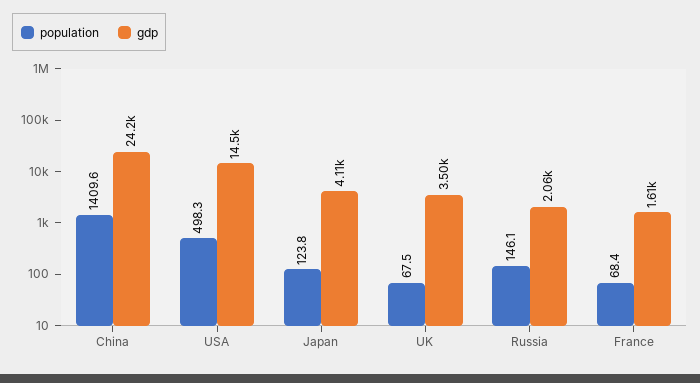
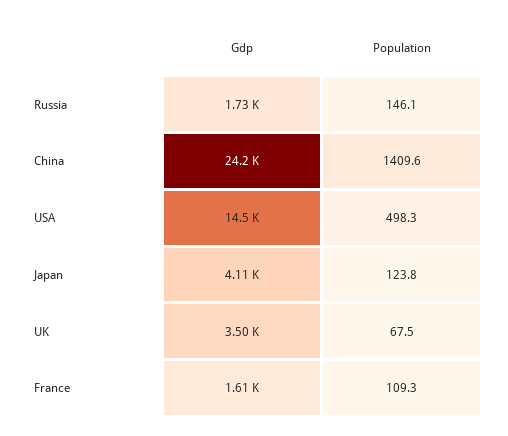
  {
    "population": {
      "China": 1409.6,
      "USA": 498.3,
      "Japan": 123.8,
      "UK": 67.5,
      "Russia": 146.1,
-     "France": 68.4
+     "France": 109.3
    },
    "gdp": {
      "China": 24200,
      "USA": 14500,
      "Japan": 4110,
      "UK": 3500,
-     "Russia": 2060,
+     "Russia": 1730,
      "France": 1610
    }
  }

